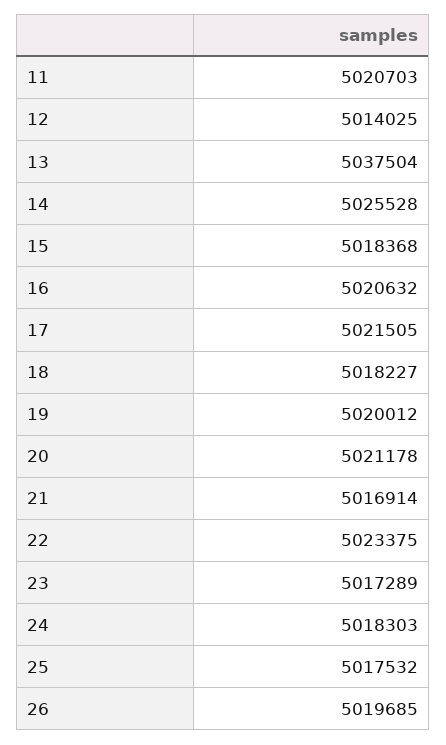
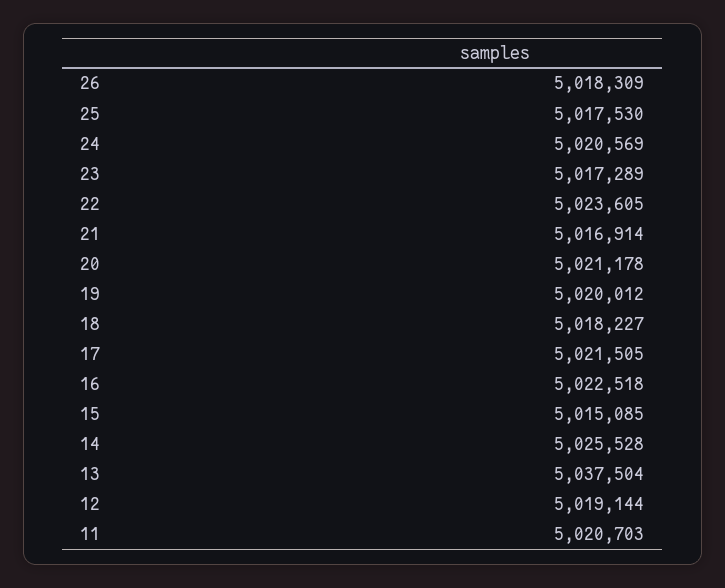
  {
    "11": 5020703,
-   "12": 5014025,
+   "12": 5019144,
    "13": 5037504,
    "14": 5025528,
-   "15": 5018368,
+   "15": 5015085,
-   "16": 5020632,
+   "16": 5022518,
    "17": 5021505,
    "18": 5018227,
    "19": 5020012,
    "20": 5021178,
    "21": 5016914,
-   "22": 5023375,
+   "22": 5023605,
    "23": 5017289,
-   "24": 5018303,
+   "24": 5020569,
-   "25": 5017532,
+   "25": 5017530,
-   "26": 5019685
+   "26": 5018309
  }

